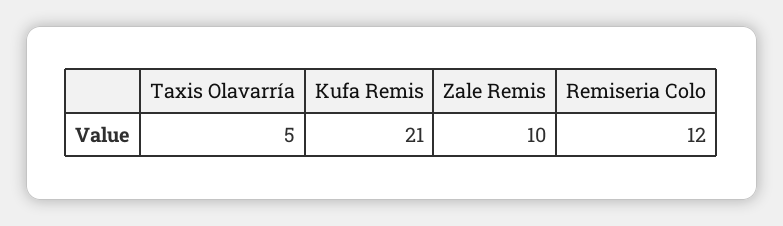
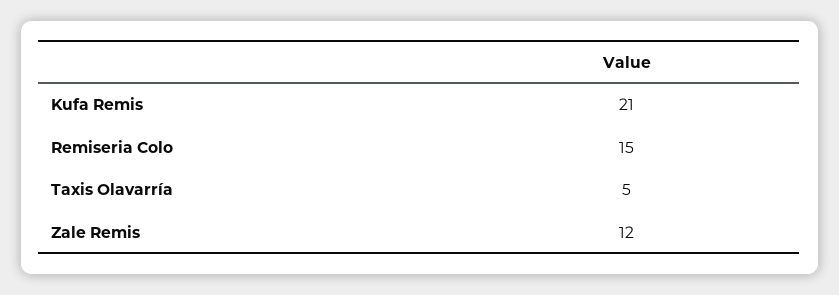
  {
    "Taxis Olavarría": 5,
    "Kufa Remis": 21,
-   "Zale Remis": 10,
+   "Zale Remis": 12,
-   "Remiseria Colo": 12
+   "Remiseria Colo": 15
  }

